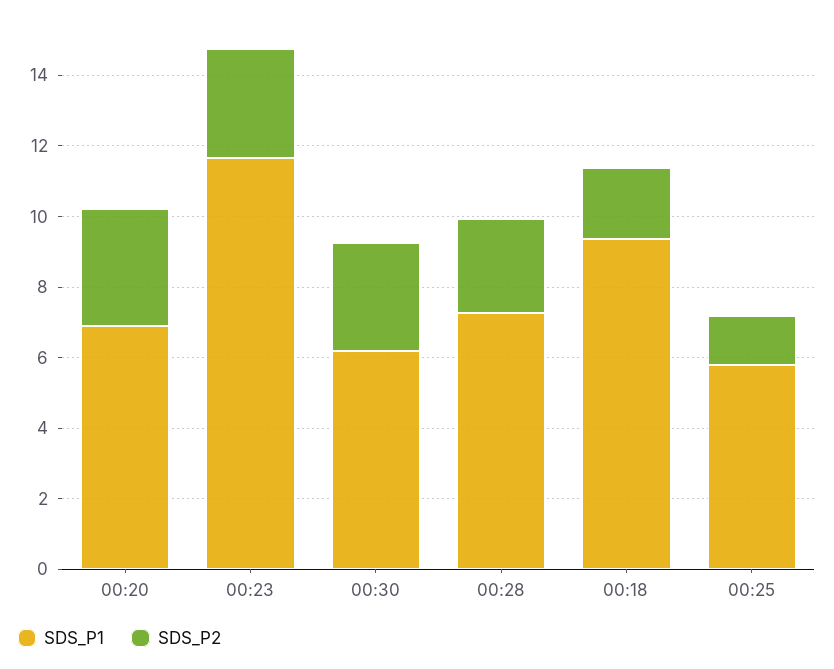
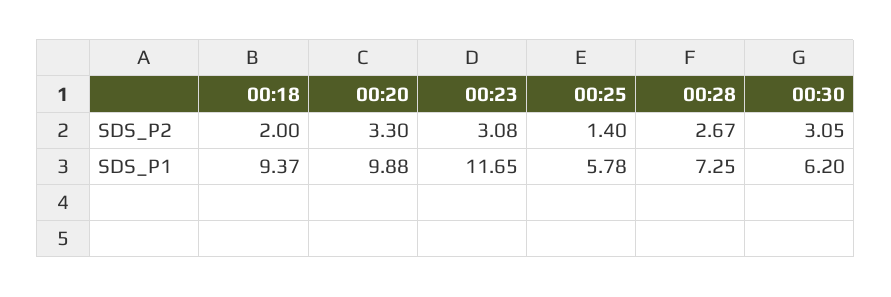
  {
    "SDS_P1": {
-     "00:20": 7,
+     "00:20": 9.88,
      "00:23": 11.65,
      "00:30": 6.2,
      "00:28": 7.25,
      "00:18": 9.37,
      "00:25": 5.78
    },
    "SDS_P2": {
      "00:20": 3.3,
      "00:23": 3.08,
      "00:30": 3.05,
      "00:28": 2.67,
      "00:18": 2,
      "00:25": 1.4
    }
  }

